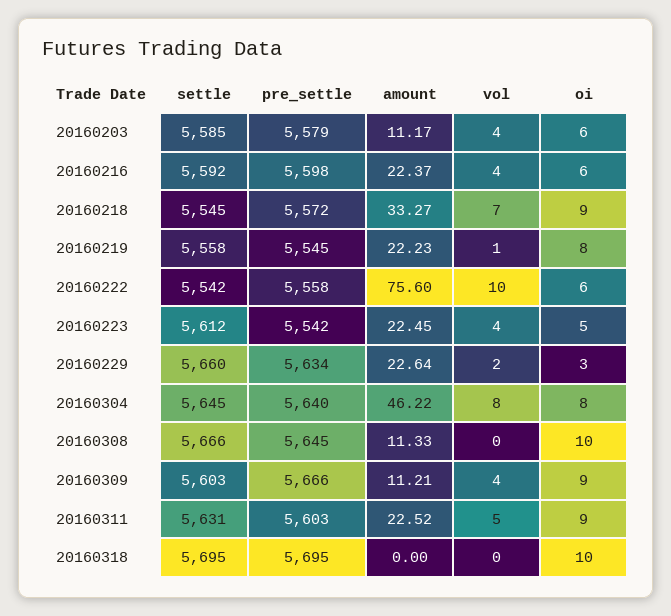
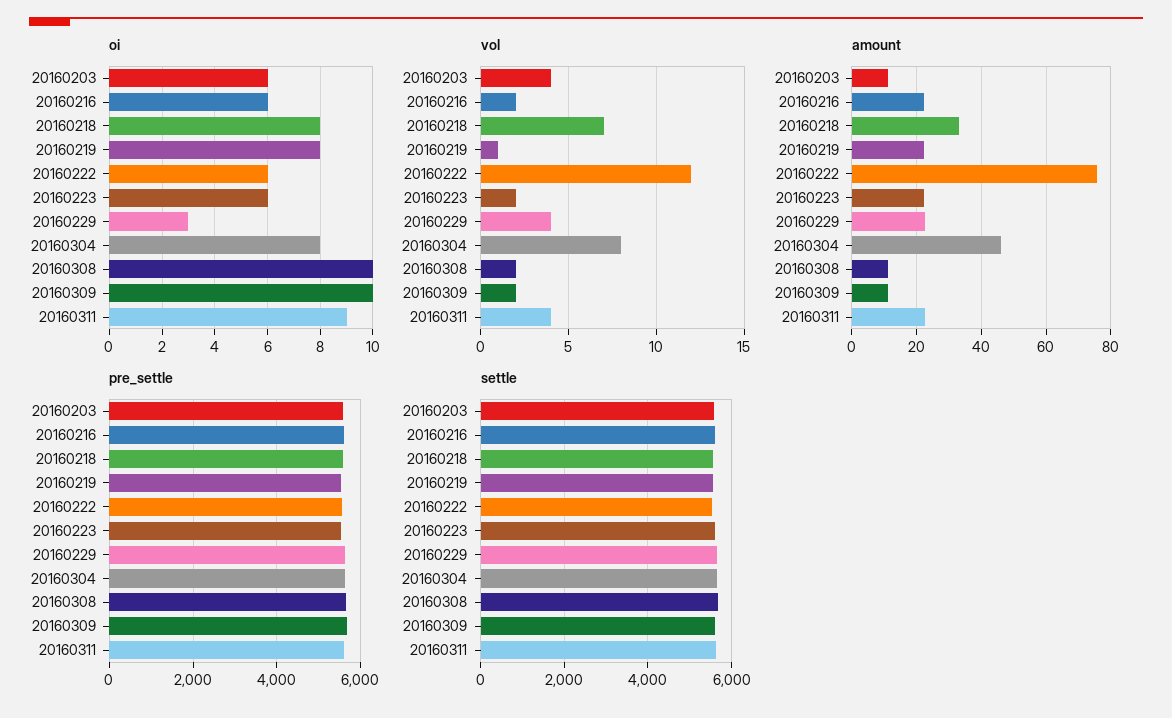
  {
    "settle": {
      "20160203": 5585,
      "20160216": 5592,
      "20160218": 5545,
      "20160219": 5558,
      "20160222": 5542,
      "20160223": 5612,
      "20160229": 5660,
      "20160304": 5645,
      "20160308": 5666,
      "20160309": 5603,
-     "20160311": 5631,
+     "20160311": 5631
-     "20160318": 5695
    },
    "pre_settle": {
      "20160203": 5579,
      "20160216": 5598,
      "20160218": 5572,
      "20160219": 5545,
      "20160222": 5558,
      "20160223": 5542,
      "20160229": 5634,
      "20160304": 5640,
      "20160308": 5645,
      "20160309": 5666,
-     "20160311": 5603,
+     "20160311": 5603
-     "20160318": 5695
    },
    "amount": {
      "20160203": 11.17,
      "20160216": 22.37,
      "20160218": 33.27,
      "20160219": 22.23,
      "20160222": 75.6,
      "20160223": 22.45,
      "20160229": 22.64,
      "20160304": 46.22,
      "20160308": 11.33,
      "20160309": 11.21,
-     "20160311": 22.52,
+     "20160311": 22.52
-     "20160318": 0
    },
    "vol": {
      "20160203": 4,
-     "20160216": 4,
+     "20160216": 2,
      "20160218": 7,
      "20160219": 1,
-     "20160222": 10,
+     "20160222": 12,
-     "20160223": 4,
+     "20160223": 2,
-     "20160229": 2,
+     "20160229": 4,
      "20160304": 8,
-     "20160308": 0,
+     "20160308": 2,
-     "20160309": 4,
+     "20160309": 2,
-     "20160311": 5,
+     "20160311": 4
-     "20160318": 0
    },
    "oi": {
      "20160203": 6,
      "20160216": 6,
-     "20160218": 9,
+     "20160218": 8,
      "20160219": 8,
      "20160222": 6,
-     "20160223": 5,
+     "20160223": 6,
      "20160229": 3,
      "20160304": 8,
      "20160308": 10,
-     "20160309": 9,
+     "20160309": 10,
-     "20160311": 9,
+     "20160311": 9
-     "20160318": 10
    }
  }

